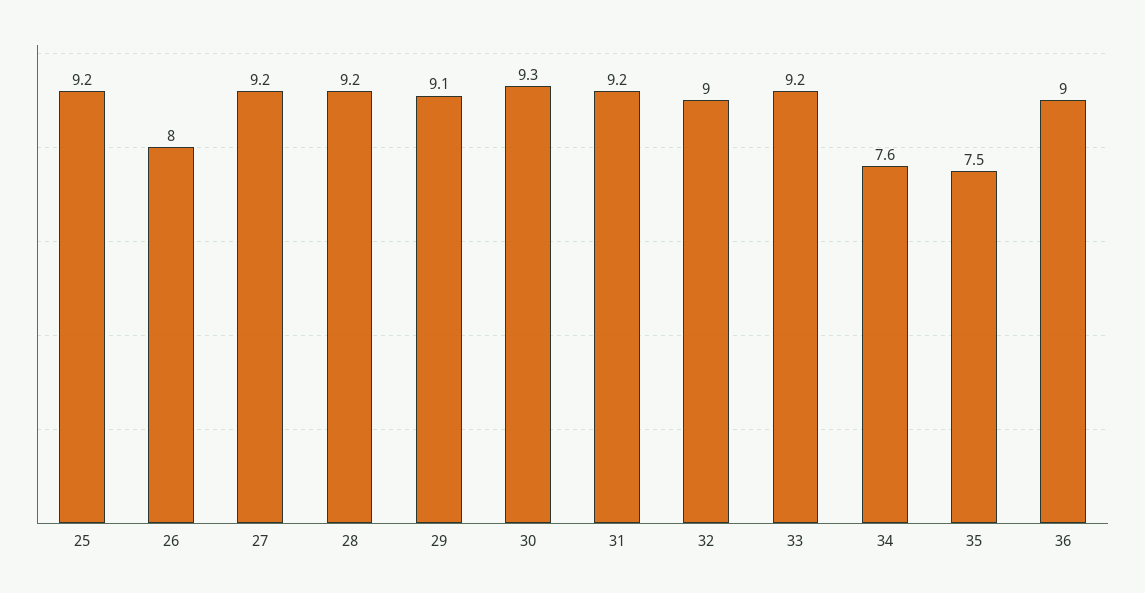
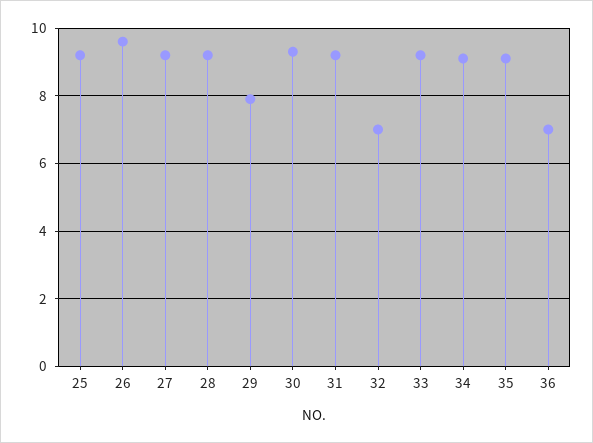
  {
    "25": 9.2,
-   "26": 8,
+   "26": 9.5,
    "27": 9.2,
    "28": 9.2,
-   "29": 9.1,
+   "29": 8,
    "30": 9.3,
    "31": 9.2,
-   "32": 9,
+   "32": 7,
    "33": 9.2,
-   "34": 7.6,
+   "34": 9,
-   "35": 7.5,
+   "35": 9,
-   "36": 9
+   "36": 7
  }

